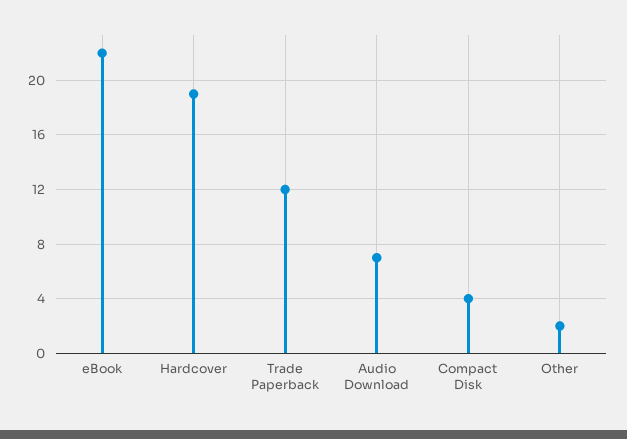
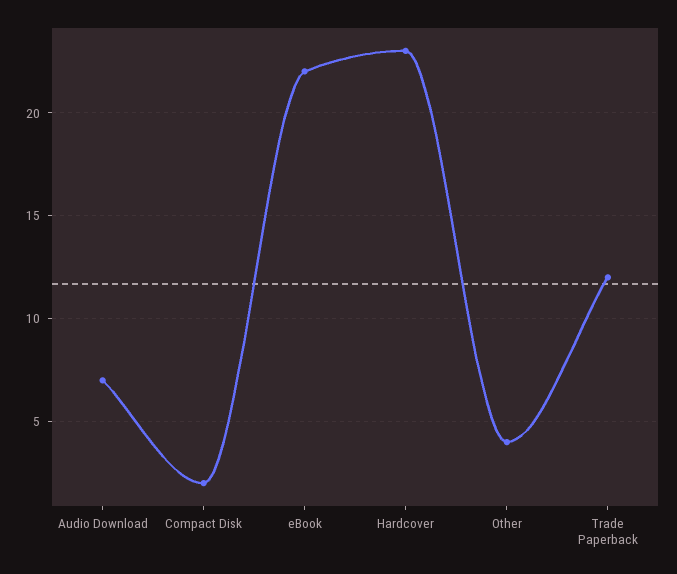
  {
    "eBook": 22,
-   "Hardcover": 19,
+   "Hardcover": 23,
    "Trade Paperback": 12,
    "Audio Download": 7,
-   "Compact Disk": 4,
+   "Compact Disk": 2,
-   "Other": 2
+   "Other": 4
  }

